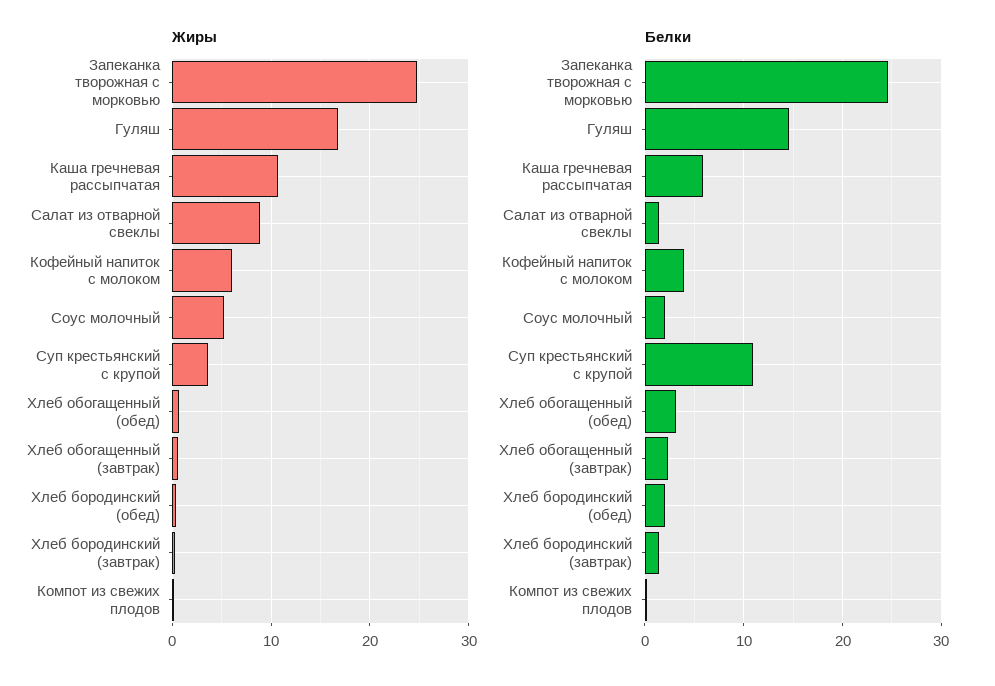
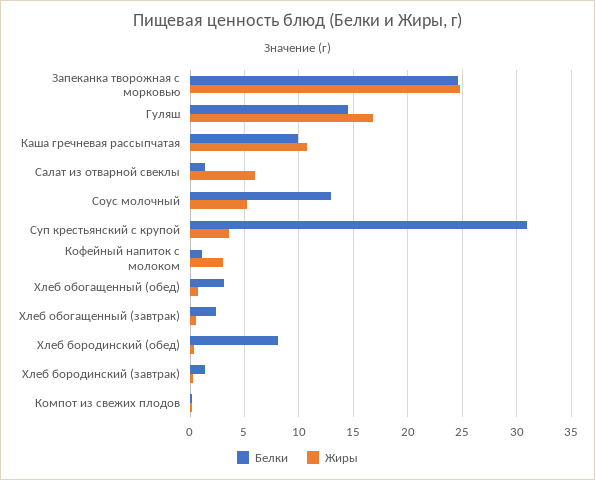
  {
    "Жиры": {
      "Запеканка творожная с морковью": 25,
      "Гуляш": 17,
      "Каша гречневая рассыпчатая": 11,
-     "Салат из отварной свеклы": 9,
+     "Салат из отварной свеклы": 6,
-     "Кофейный напиток с молоком": 6,
+     "Кофейный напиток с молоком": 3,
      "Соус молочный": 5,
      "Суп крестьянский с крупой": 4,
      "Хлеб обогащенный (обед)": 1,
      "Хлеб обогащенный (завтрак)": 1,
      "Хлеб бородинский (обед)": 0,
      "Хлеб бородинский (завтрак)": 0,
      "Компот из свежих плодов": 0
    },
    "Белки": {
      "Запеканка творожная с морковью": 25,
      "Гуляш": 15,
-     "Каша гречневая рассыпчатая": 6,
+     "Каша гречневая рассыпчатая": 10,
      "Салат из отварной свеклы": 1,
-     "Кофейный напиток с молоком": 4,
+     "Кофейный напиток с молоком": 1,
-     "Соус молочный": 2,
+     "Соус молочный": 13,
-     "Суп крестьянский с крупой": 11,
+     "Суп крестьянский с крупой": 31,
      "Хлеб обогащенный (обед)": 3,
      "Хлеб обогащенный (завтрак)": 2,
-     "Хлеб бородинский (обед)": 2,
+     "Хлеб бородинский (обед)": 8,
      "Хлеб бородинский (завтрак)": 1,
      "Компот из свежих плодов": 0
    }
  }

